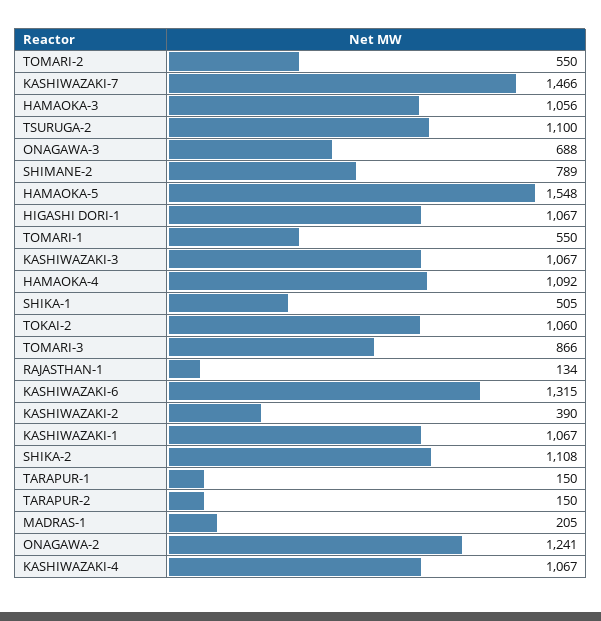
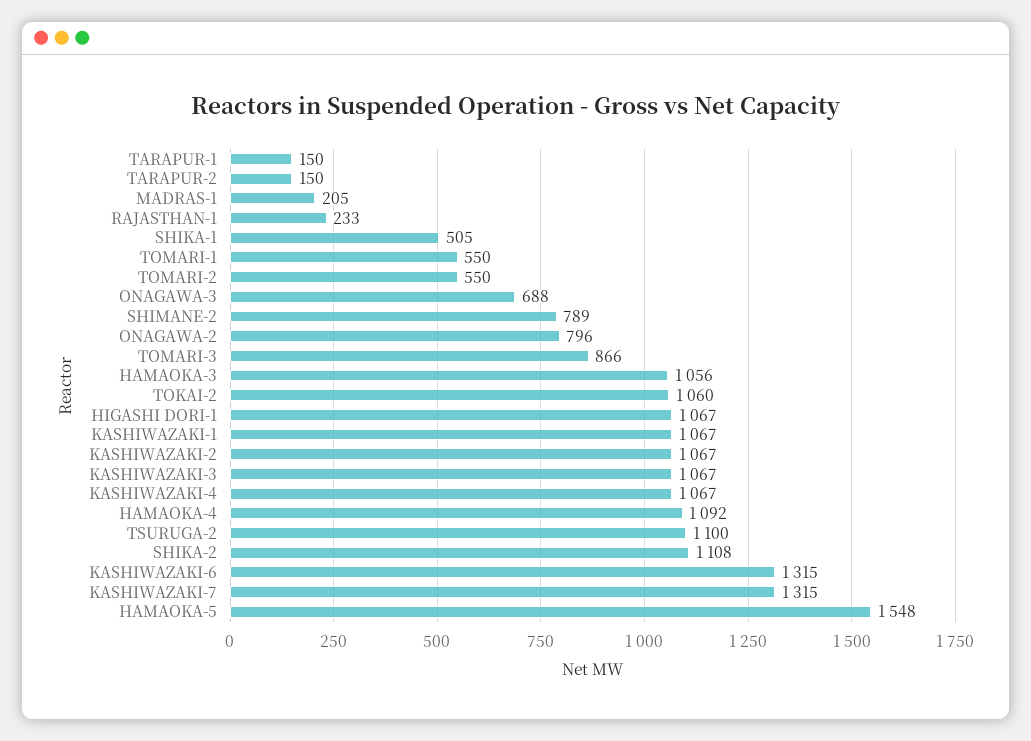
  {
    "TOMARI-2": 550,
-   "KASHIWAZAKI-7": 1466,
+   "KASHIWAZAKI-7": 1315,
    "HAMAOKA-3": 1056,
    "TSURUGA-2": 1100,
    "ONAGAWA-3": 688,
    "SHIMANE-2": 789,
    "HAMAOKA-5": 1548,
    "HIGASHI DORI-1": 1067,
    "TOMARI-1": 550,
    "KASHIWAZAKI-3": 1067,
    "HAMAOKA-4": 1092,
    "SHIKA-1": 505,
    "TOKAI-2": 1060,
    "TOMARI-3": 866,
-   "RAJASTHAN-1": 134,
+   "RAJASTHAN-1": 233,
    "KASHIWAZAKI-6": 1315,
-   "KASHIWAZAKI-2": 390,
+   "KASHIWAZAKI-2": 1067,
    "KASHIWAZAKI-1": 1067,
    "SHIKA-2": 1108,
    "TARAPUR-1": 150,
    "TARAPUR-2": 150,
    "MADRAS-1": 205,
-   "ONAGAWA-2": 1241,
+   "ONAGAWA-2": 796,
    "KASHIWAZAKI-4": 1067
  }

